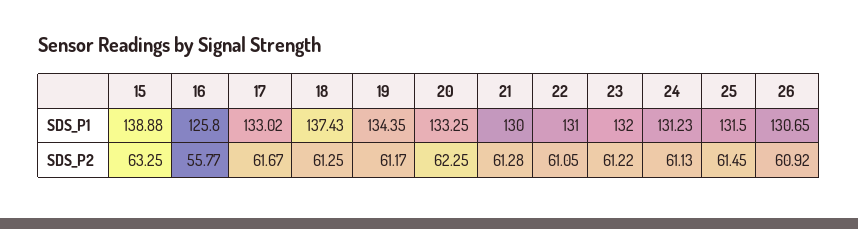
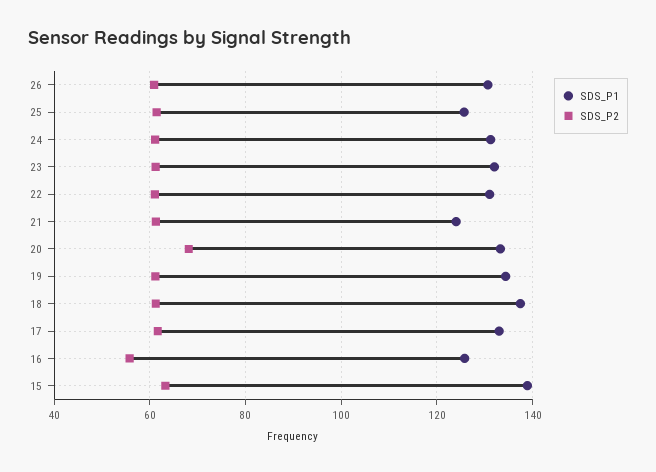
  {
    "SDS_P1": {
      "15": 138.88,
      "16": 125.8,
      "17": 133.02,
      "18": 137.43,
      "19": 134.35,
      "20": 133.25,
-     "21": 130,
+     "21": 124,
      "22": 131,
      "23": 132,
      "24": 131.23,
-     "25": 131.5,
+     "25": 126,
      "26": 130.65
    },
    "SDS_P2": {
      "15": 63.25,
      "16": 55.77,
      "17": 61.67,
      "18": 61.25,
      "19": 61.17,
-     "20": 62.25,
+     "20": 68,
      "21": 61.28,
      "22": 61.05,
      "23": 61.22,
      "24": 61.13,
      "25": 61.45,
      "26": 60.92
    }
  }

